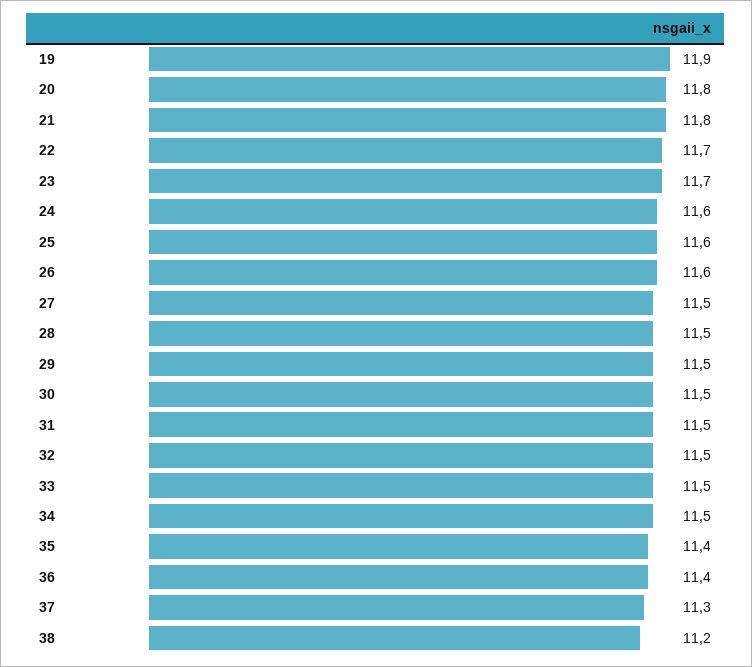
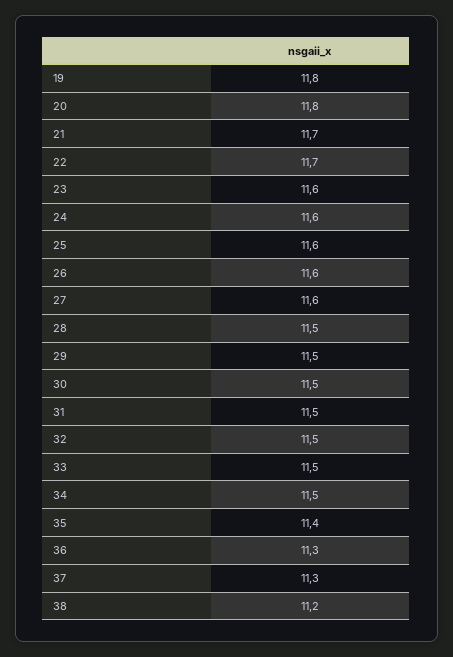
  {
-   "19": 11.9,
+   "19": 11.8,
    "20": 11.8,
-   "21": 11.8,
+   "21": 11.7,
    "22": 11.7,
-   "23": 11.7,
+   "23": 11.6,
    "24": 11.6,
    "25": 11.6,
    "26": 11.6,
-   "27": 11.5,
+   "27": 11.6,
    "28": 11.5,
    "29": 11.5,
    "30": 11.5,
    "31": 11.5,
    "32": 11.5,
    "33": 11.5,
    "34": 11.5,
    "35": 11.4,
-   "36": 11.4,
+   "36": 11.3,
    "37": 11.3,
    "38": 11.2
  }

